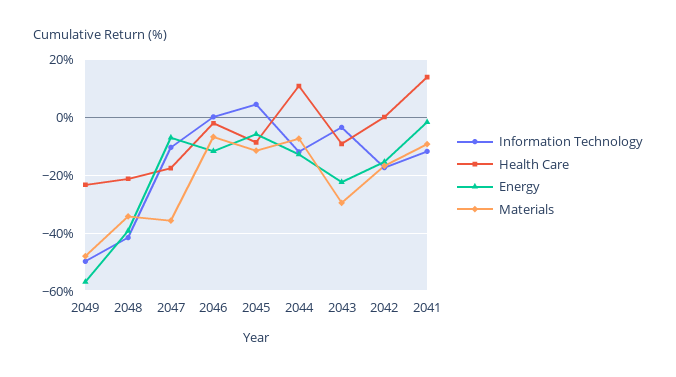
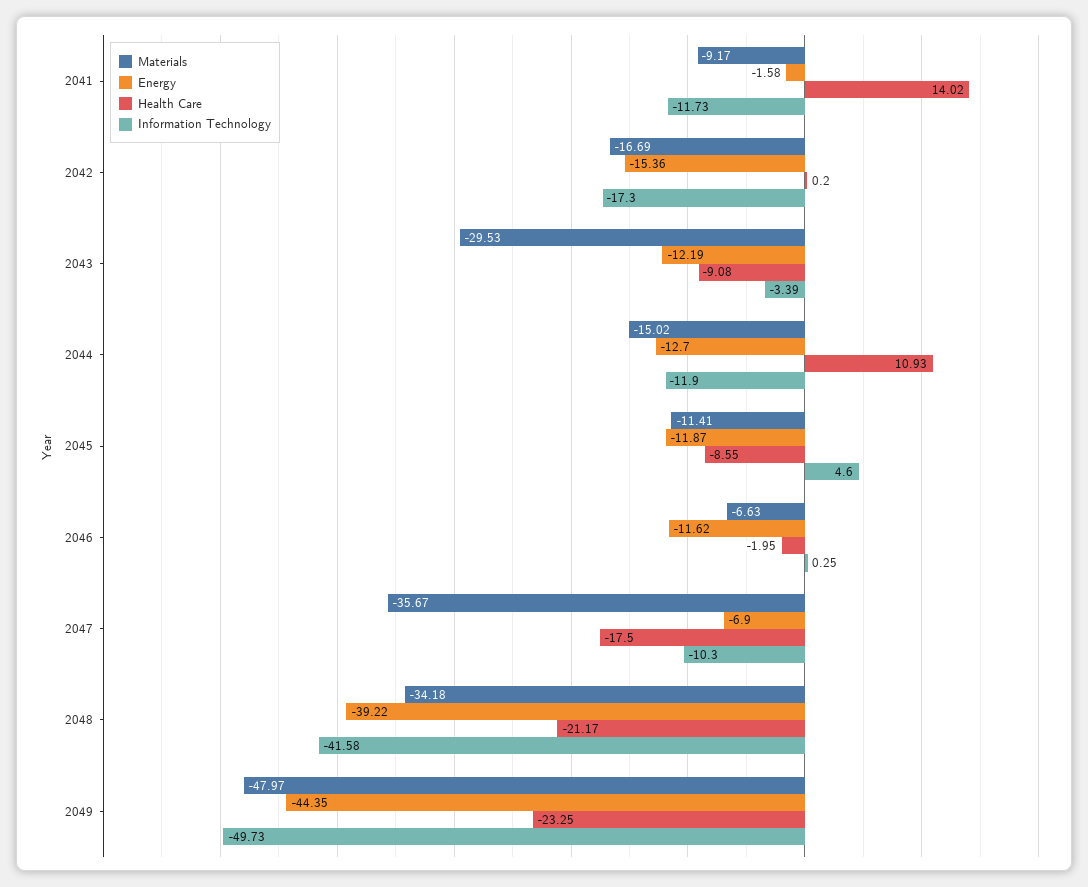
  {
    "Information Technology": {
      "2049": -49.73,
      "2048": -41.58,
      "2047": -10.3,
      "2046": 0.25,
      "2045": 4.6,
      "2044": -11.9,
      "2043": -3.39,
      "2042": -17.3,
      "2041": -11.73
    },
    "Health Care": {
      "2049": -23.25,
      "2048": -21.17,
      "2047": -17.5,
      "2046": -1.95,
      "2045": -8.55,
      "2044": 10.93,
      "2043": -9.08,
      "2042": 0.2,
      "2041": 14.02
    },
    "Energy": {
-     "2049": -57.5,
+     "2049": -44.35,
      "2048": -39.22,
      "2047": -6.9,
      "2046": -11.62,
-     "2045": -5,
+     "2045": -11.87,
      "2044": -12.7,
-     "2043": -22.5,
+     "2043": -12.19,
      "2042": -15.36,
      "2041": -1.58
    },
    "Materials": {
      "2049": -47.97,
      "2048": -34.18,
      "2047": -35.67,
      "2046": -6.63,
      "2045": -11.41,
-     "2044": -7.5,
+     "2044": -15.02,
      "2043": -29.53,
      "2042": -16.69,
      "2041": -9.17
    }
  }

